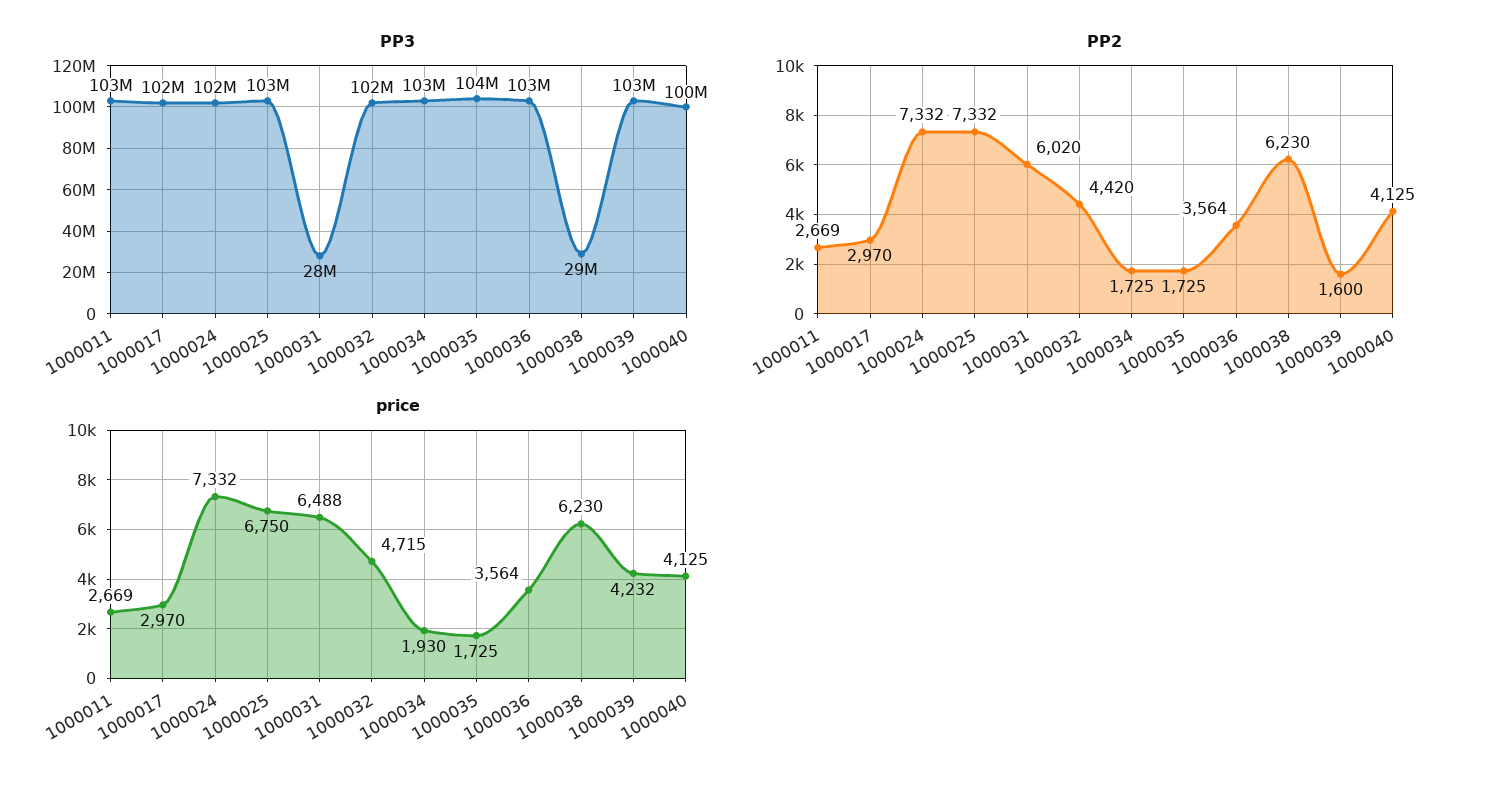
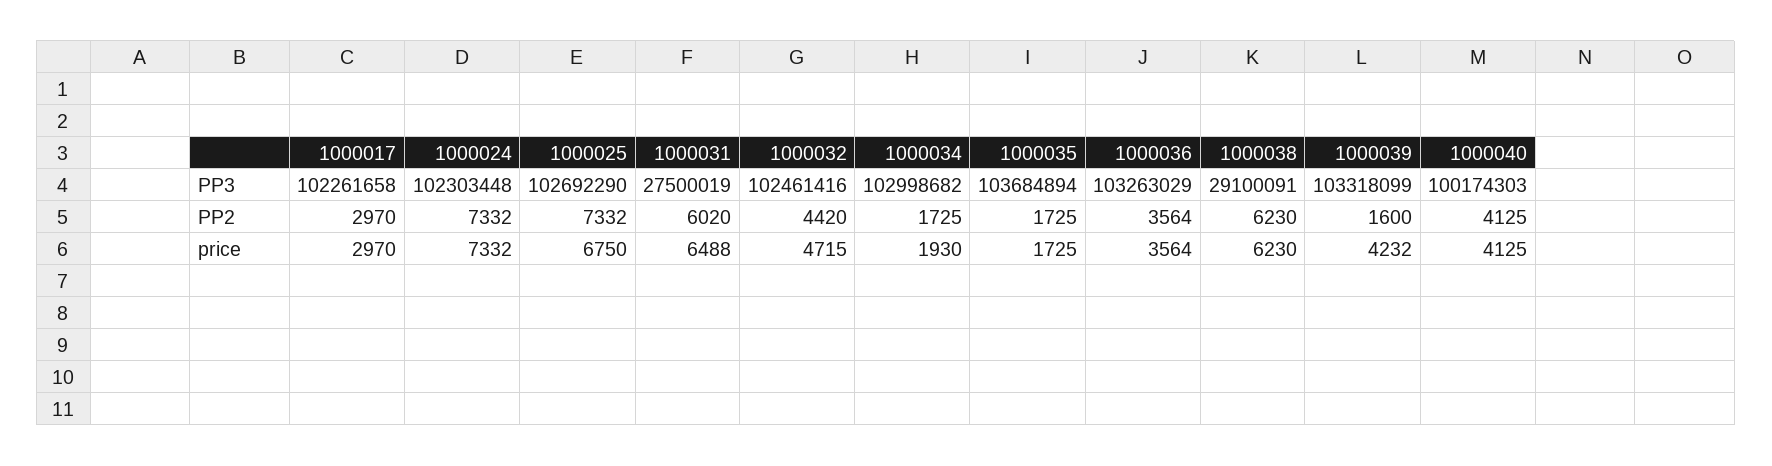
  {
    "PP3": {
-     "1000011": 103000000,
      "1000017": 102261658,
      "1000024": 102303448,
      "1000025": 102692290,
      "1000031": 27500019,
      "1000032": 102461416,
      "1000034": 102998682,
      "1000035": 103684894,
      "1000036": 103263029,
      "1000038": 29100091,
      "1000039": 103318099,
      "1000040": 100174303
    },
    "PP2": {
-     "1000011": 2669,
      "1000017": 2970,
      "1000024": 7332,
      "1000025": 7332,
      "1000031": 6020,
      "1000032": 4420,
      "1000034": 1725,
      "1000035": 1725,
      "1000036": 3564,
      "1000038": 6230,
      "1000039": 1600,
      "1000040": 4125
    },
    "price": {
-     "1000011": 2669,
      "1000017": 2970,
      "1000024": 7332,
      "1000025": 6750,
      "1000031": 6488,
      "1000032": 4715,
      "1000034": 1930,
      "1000035": 1725,
      "1000036": 3564,
      "1000038": 6230,
      "1000039": 4232,
      "1000040": 4125
    }
  }

